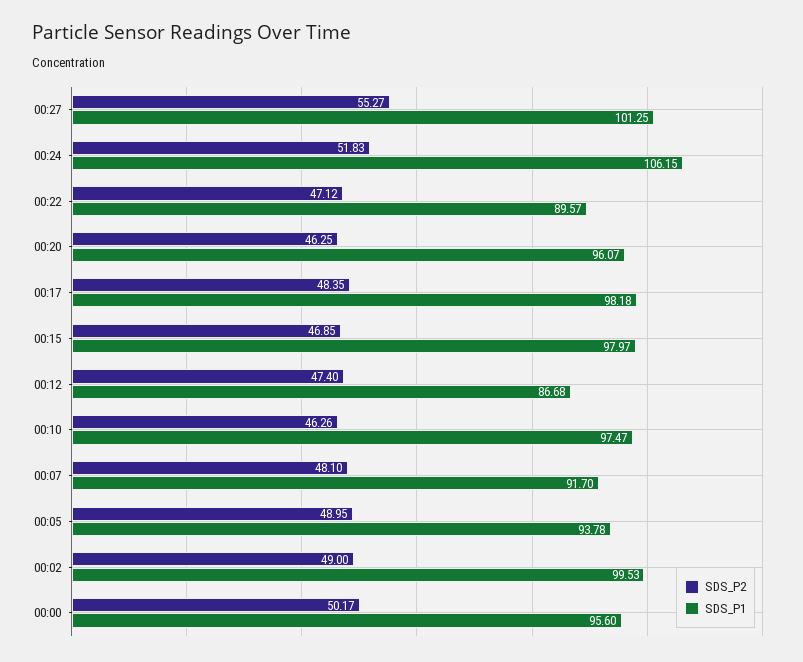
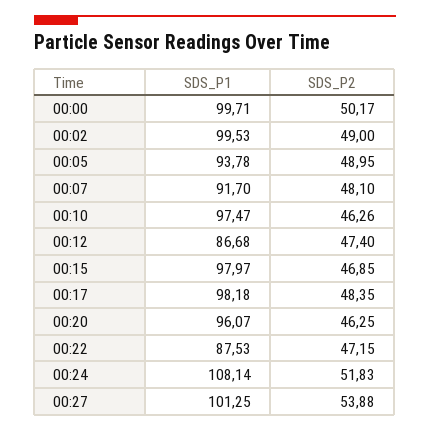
  {
    "SDS_P2": {
-     "00:27": 55.27,
+     "00:27": 53.88,
      "00:24": 51.83,
-     "00:22": 47.12,
+     "00:22": 47.15,
      "00:20": 46.25,
      "00:17": 48.35,
      "00:15": 46.85,
      "00:12": 47.4,
      "00:10": 46.26,
      "00:07": 48.1,
      "00:05": 48.95,
      "00:02": 49,
      "00:00": 50.17
    },
    "SDS_P1": {
      "00:27": 101.25,
-     "00:24": 106.15,
+     "00:24": 108.14,
-     "00:22": 89.57,
+     "00:22": 87.53,
      "00:20": 96.07,
      "00:17": 98.18,
      "00:15": 97.97,
      "00:12": 86.68,
      "00:10": 97.47,
      "00:07": 91.7,
      "00:05": 93.78,
      "00:02": 99.53,
-     "00:00": 95.6
+     "00:00": 99.71
    }
  }

